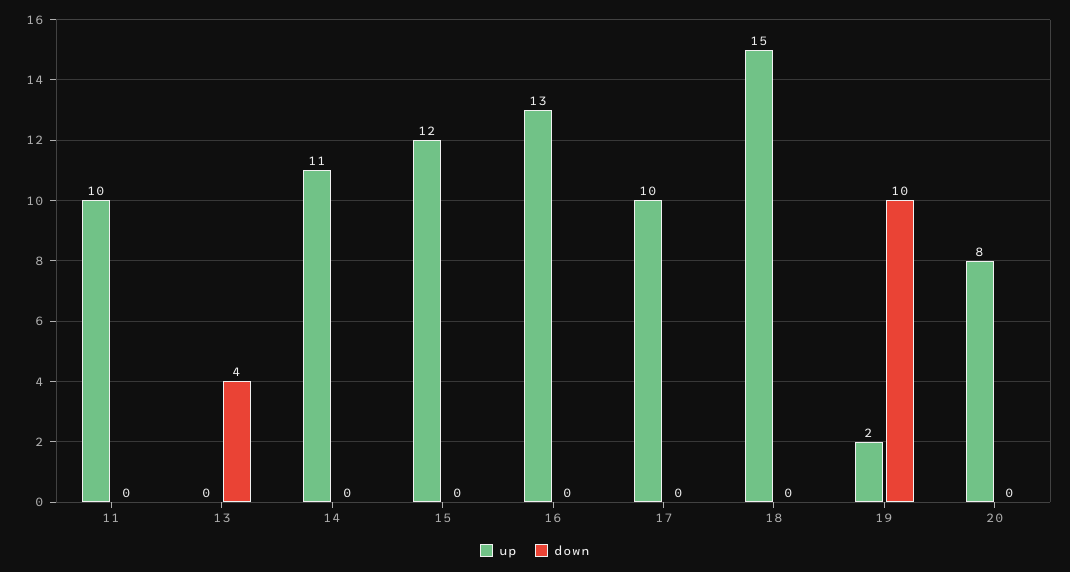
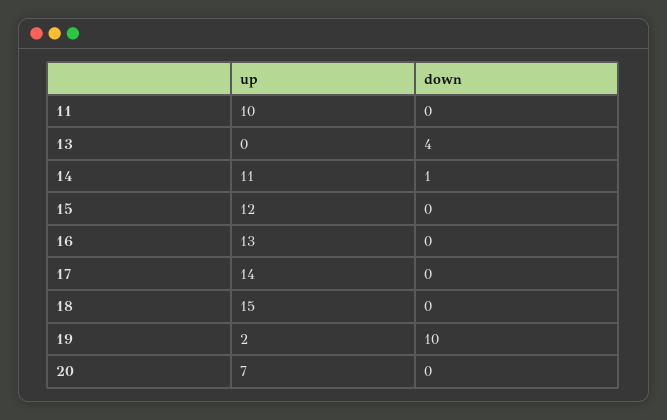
  {
    "up": {
      "11": 10,
      "13": 0,
      "14": 11,
      "15": 12,
      "16": 13,
-     "17": 10,
+     "17": 14,
      "18": 15,
      "19": 2,
-     "20": 8
+     "20": 7
    },
    "down": {
      "11": 0,
      "13": 4,
-     "14": 0,
+     "14": 1,
      "15": 0,
      "16": 0,
      "17": 0,
      "18": 0,
      "19": 10,
      "20": 0
    }
  }

